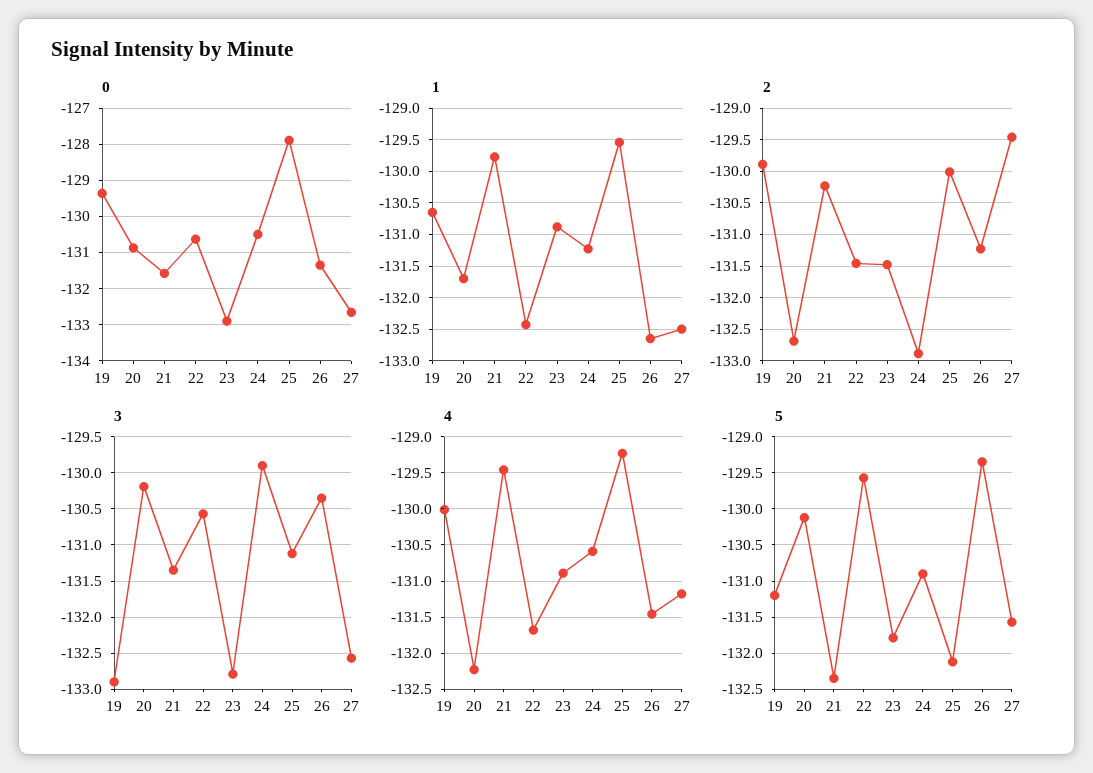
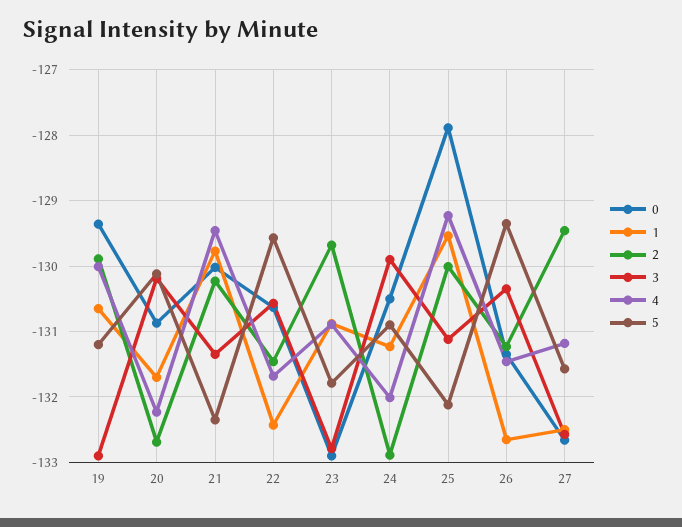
  {
    "0": {
      "19": -129.4,
      "20": -130.9,
-     "21": -131.6,
+     "21": -130,
      "22": -130.6,
      "23": -132.9,
      "24": -130.5,
      "25": -127.9,
      "26": -131.4,
      "27": -132.7
    },
    "1": {
      "19": -130.7,
      "20": -131.7,
      "21": -129.8,
      "22": -132.4,
      "23": -130.9,
      "24": -131.2,
      "25": -129.5,
      "26": -132.7,
      "27": -132.5
    },
    "2": {
      "19": -129.9,
      "20": -132.7,
      "21": -130.2,
      "22": -131.5,
-     "23": -131.5,
+     "23": -129.7,
      "24": -132.9,
      "25": -130,
      "26": -131.2,
      "27": -129.5
    },
    "3": {
      "19": -132.9,
      "20": -130.2,
      "21": -131.4,
      "22": -130.6,
      "23": -132.8,
      "24": -129.9,
      "25": -131.1,
      "26": -130.4,
      "27": -132.6
    },
    "4": {
      "19": -130,
      "20": -132.2,
      "21": -129.5,
      "22": -131.7,
      "23": -130.9,
-     "24": -130.6,
+     "24": -132,
      "25": -129.2,
      "26": -131.5,
      "27": -131.2
    },
    "5": {
      "19": -131.2,
      "20": -130.1,
      "21": -132.4,
      "22": -129.6,
      "23": -131.8,
      "24": -130.9,
      "25": -132.1,
      "26": -129.4,
      "27": -131.6
    }
  }

